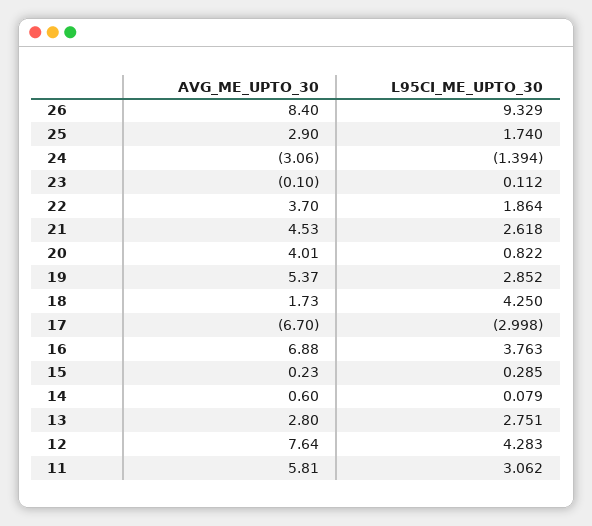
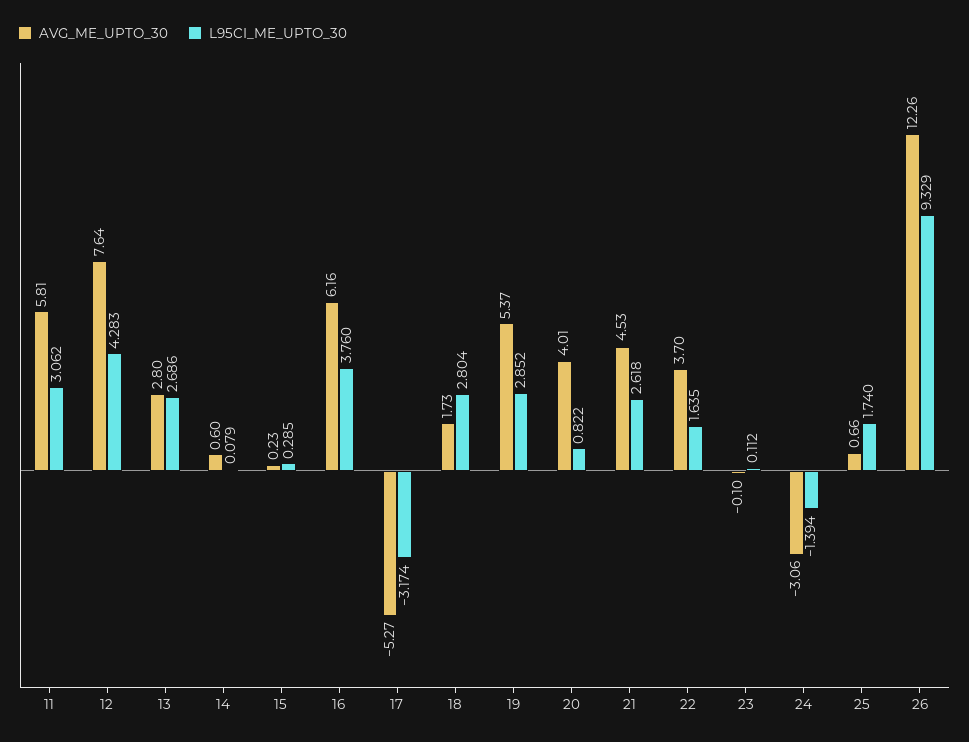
  {
    "AVG_ME_UPTO_30": {
-     "26": 8.4,
+     "26": 12.26,
-     "25": 2.9,
+     "25": 0.66,
      "24": -3.06,
      "23": -0.1,
      "22": 3.7,
      "21": 4.53,
      "20": 4.01,
      "19": 5.37,
      "18": 1.73,
-     "17": -6.7,
+     "17": -5.27,
-     "16": 6.88,
+     "16": 6.16,
      "15": 0.23,
      "14": 0.6,
      "13": 2.8,
      "12": 7.64,
      "11": 5.81
    },
    "L95CI_ME_UPTO_30": {
      "26": 9.329,
      "25": 1.74,
      "24": -1.394,
      "23": 0.112,
-     "22": 1.864,
+     "22": 1.635,
      "21": 2.618,
      "20": 0.822,
      "19": 2.852,
-     "18": 4.25,
+     "18": 2.804,
-     "17": -2.998,
+     "17": -3.174,
-     "16": 3.763,
+     "16": 3.76,
      "15": 0.285,
      "14": 0.079,
-     "13": 2.751,
+     "13": 2.686,
      "12": 4.283,
      "11": 3.062
    }
  }

